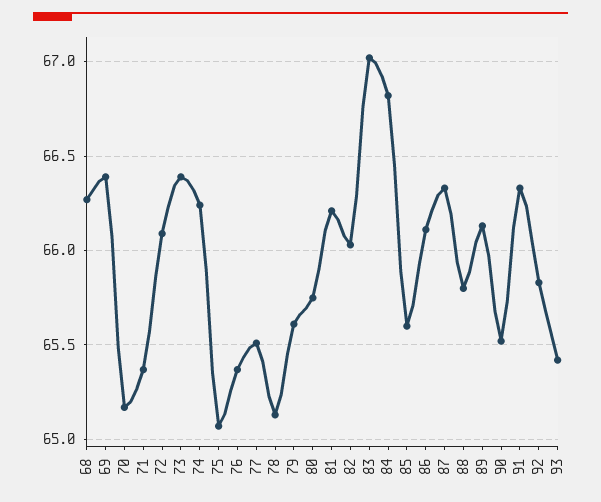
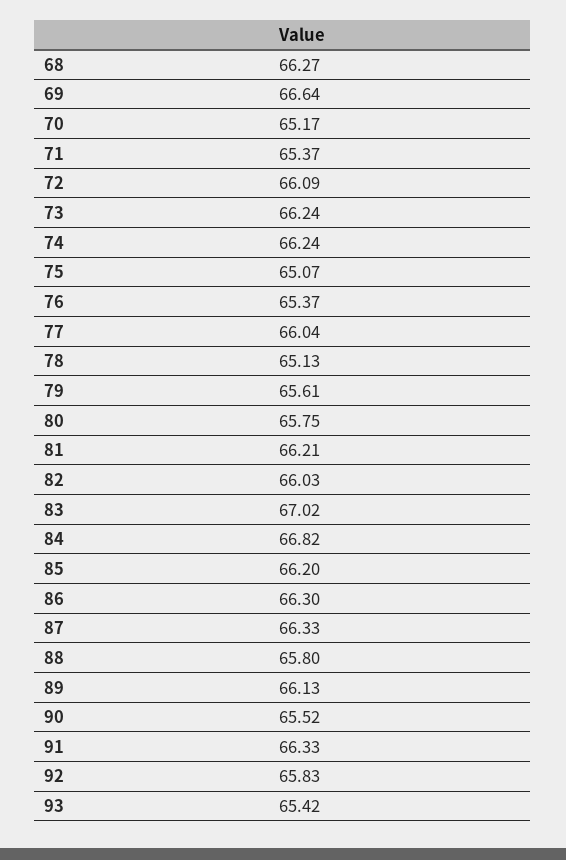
  {
    "68": 66.27,
-   "69": 66.4,
+   "69": 66.64,
    "70": 65.17,
    "71": 65.37,
    "72": 66.09,
-   "73": 66.4,
+   "73": 66.24,
    "74": 66.24,
    "75": 65.07,
    "76": 65.37,
-   "77": 65.5,
+   "77": 66.04,
    "78": 65.13,
    "79": 65.61,
    "80": 65.75,
    "81": 66.21,
    "82": 66.03,
    "83": 67.02,
    "84": 66.82,
-   "85": 65.6,
+   "85": 66.2,
-   "86": 66.1,
+   "86": 66.3,
    "87": 66.33,
    "88": 65.8,
    "89": 66.13,
    "90": 65.52,
    "91": 66.33,
    "92": 65.83,
    "93": 65.42
  }

